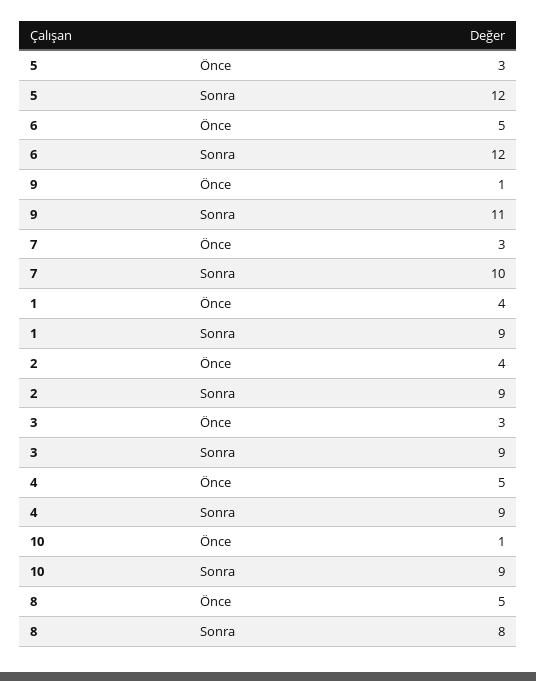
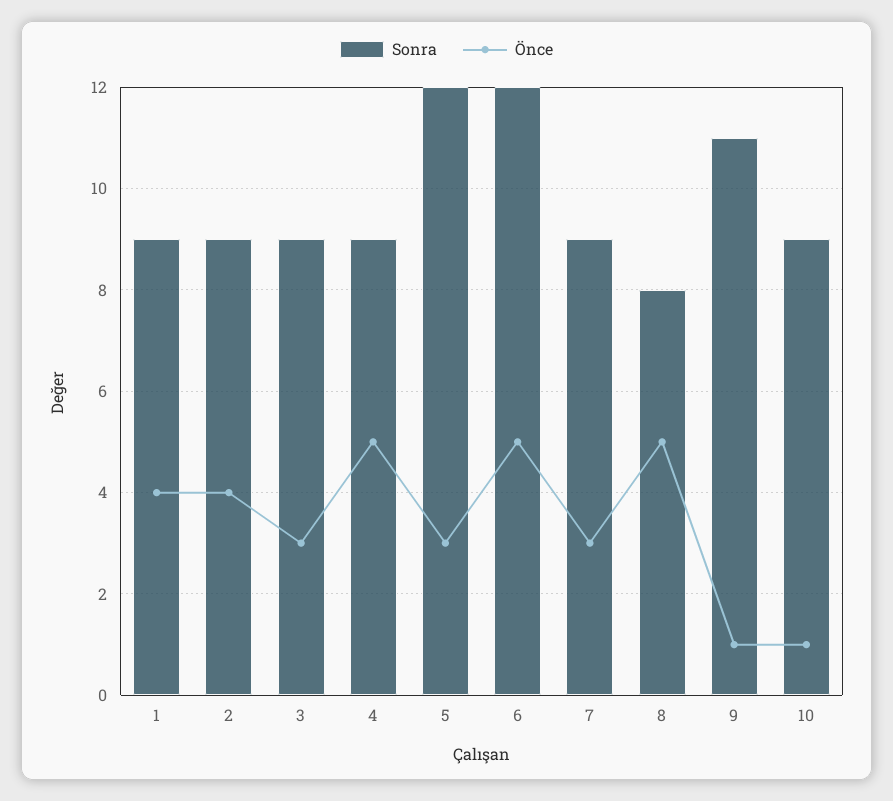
  {
    "Önce": {
      "5": 3,
      "6": 5,
      "9": 1,
      "7": 3,
      "1": 4,
      "2": 4,
      "3": 3,
      "4": 5,
      "10": 1,
      "8": 5
    },
    "Sonra": {
      "5": 12,
      "6": 12,
      "9": 11,
-     "7": 10,
+     "7": 9,
      "1": 9,
      "2": 9,
      "3": 9,
      "4": 9,
      "10": 9,
      "8": 8
    }
  }

